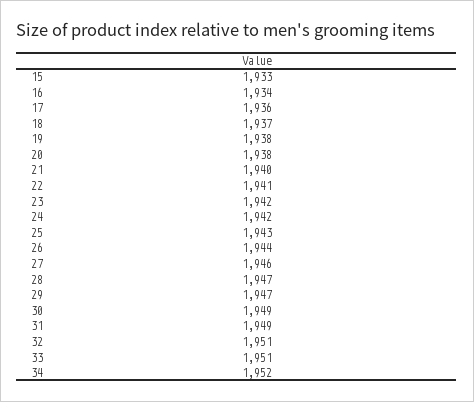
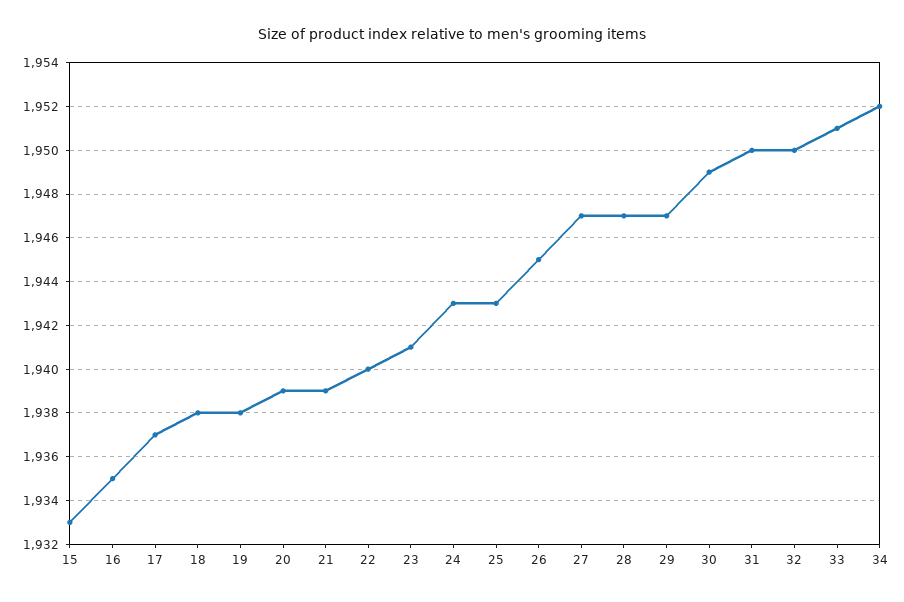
  {
    "15": 1933,
-   "16": 1934,
+   "16": 1935,
-   "17": 1936,
+   "17": 1937,
-   "18": 1937,
+   "18": 1938,
    "19": 1938,
-   "20": 1938,
+   "20": 1939,
-   "21": 1940,
+   "21": 1939,
-   "22": 1941,
+   "22": 1940,
-   "23": 1942,
+   "23": 1941,
-   "24": 1942,
+   "24": 1943,
    "25": 1943,
-   "26": 1944,
+   "26": 1945,
-   "27": 1946,
+   "27": 1947,
    "28": 1947,
    "29": 1947,
    "30": 1949,
-   "31": 1949,
+   "31": 1950,
-   "32": 1951,
+   "32": 1950,
    "33": 1951,
    "34": 1952
  }

